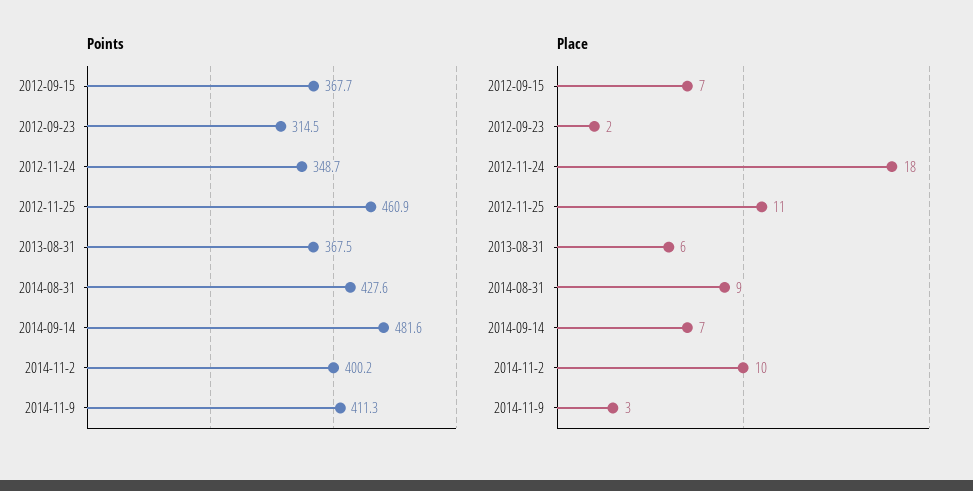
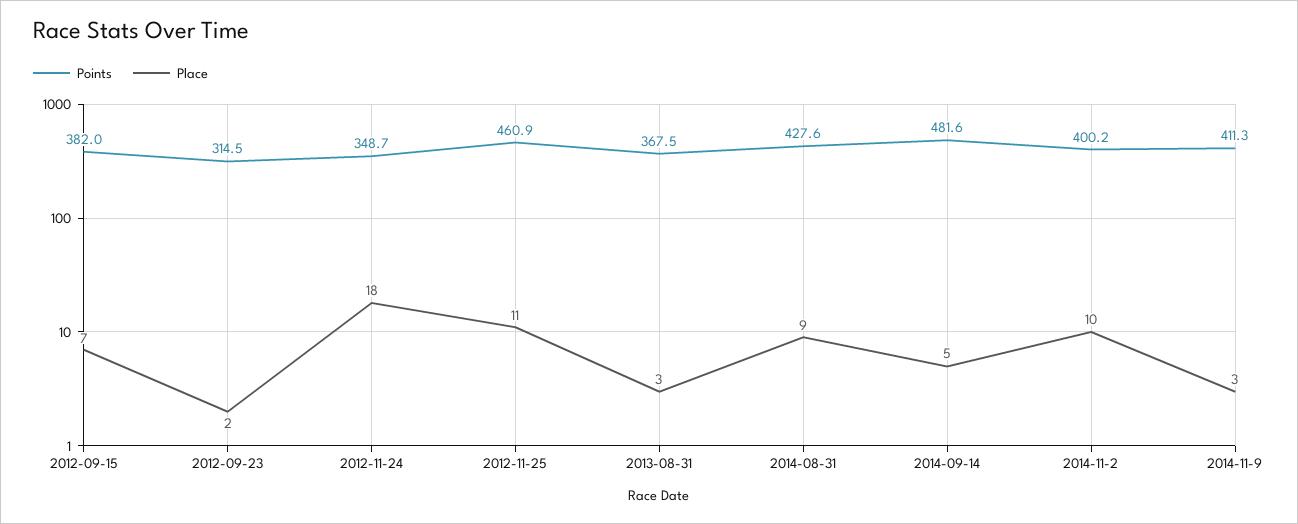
  {
    "Points": {
-     "2012-09-15": 367.7,
+     "2012-09-15": 382,
      "2012-09-23": 314.5,
      "2012-11-24": 348.7,
      "2012-11-25": 460.9,
      "2013-08-31": 367.5,
      "2014-08-31": 427.6,
      "2014-09-14": 481.6,
      "2014-11-2": 400.2,
      "2014-11-9": 411.3
    },
    "Place": {
      "2012-09-15": 7,
      "2012-09-23": 2,
      "2012-11-24": 18,
      "2012-11-25": 11,
-     "2013-08-31": 6,
+     "2013-08-31": 3,
      "2014-08-31": 9,
-     "2014-09-14": 7,
+     "2014-09-14": 5,
      "2014-11-2": 10,
      "2014-11-9": 3
    }
  }

